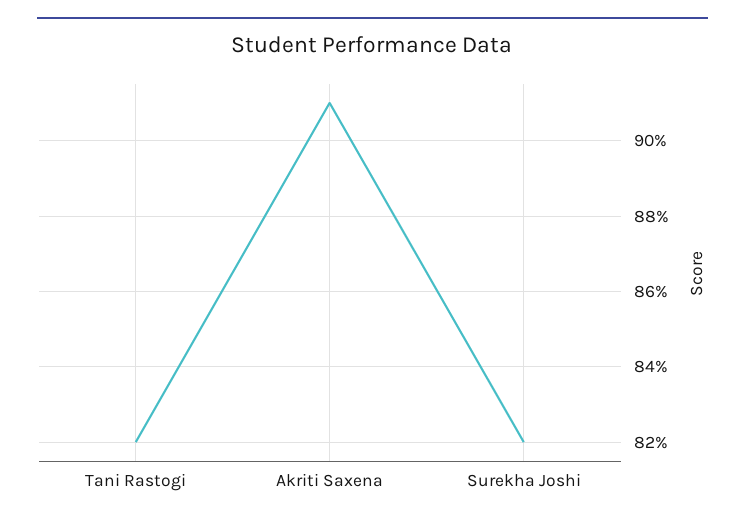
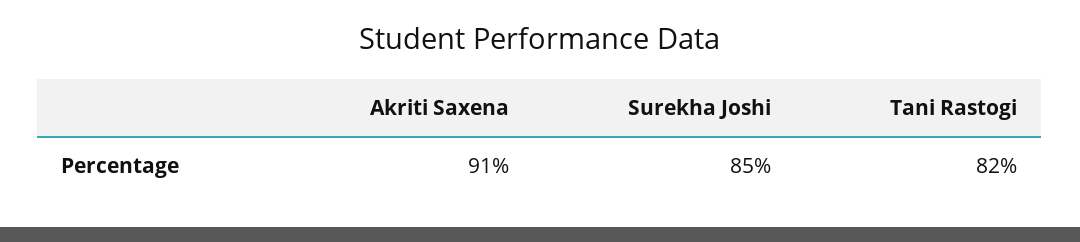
  {
    "Tani Rastogi": 82,
    "Akriti Saxena": 91,
-   "Surekha Joshi": 82
+   "Surekha Joshi": 85
  }

